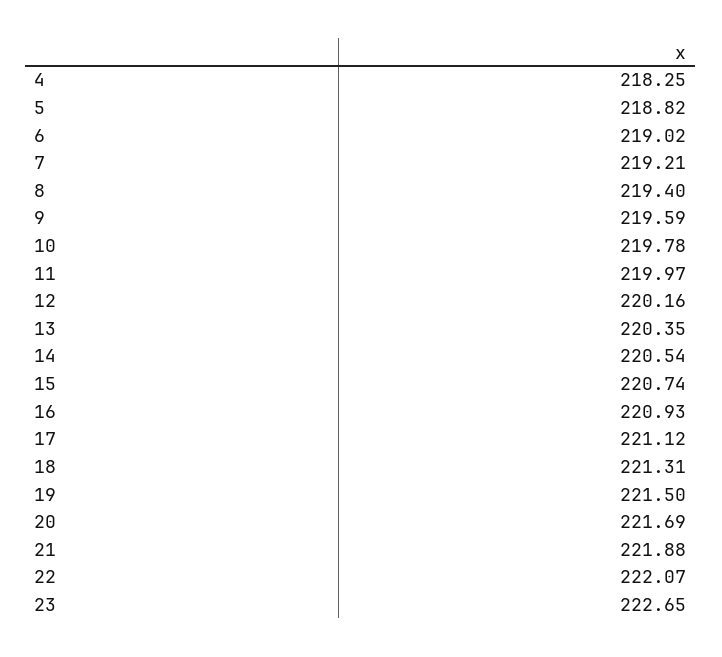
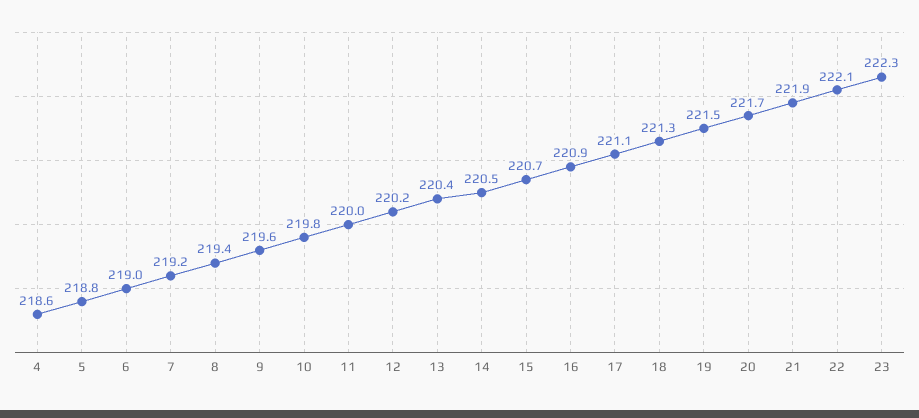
  {
-   "4": 218.25,
+   "4": 218.6,
    "5": 218.82,
    "6": 219.02,
    "7": 219.21,
    "8": 219.4,
    "9": 219.59,
    "10": 219.78,
    "11": 219.97,
    "12": 220.16,
    "13": 220.35,
    "14": 220.54,
    "15": 220.74,
    "16": 220.93,
    "17": 221.12,
    "18": 221.31,
    "19": 221.5,
    "20": 221.69,
    "21": 221.88,
    "22": 222.07,
-   "23": 222.65
+   "23": 222.3
  }

